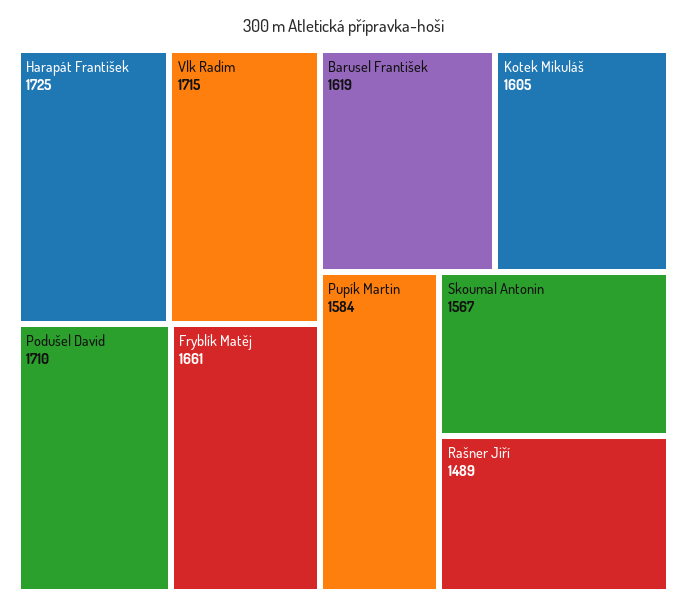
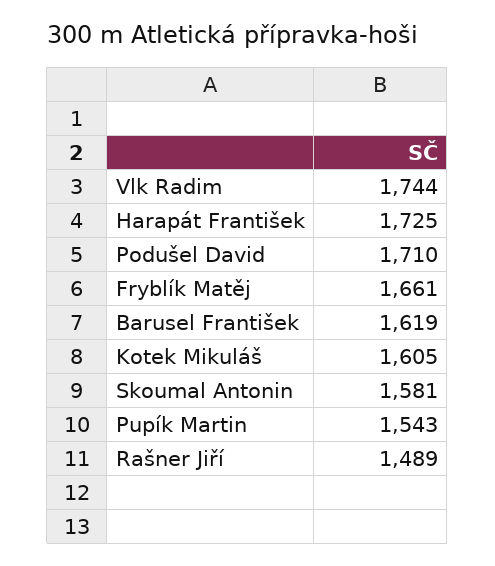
  {
    "Harapát František": 1725,
-   "Vlk Radim": 1715,
+   "Vlk Radim": 1744,
    "Podušel David": 1710,
    "Fryblík Matěj": 1661,
    "Barusel František": 1619,
    "Kotek Mikuláš": 1605,
-   "Pupík Martin": 1584,
+   "Pupík Martin": 1543,
-   "Skoumal Antonin": 1567,
+   "Skoumal Antonin": 1581,
    "Rašner Jiří": 1489
  }

